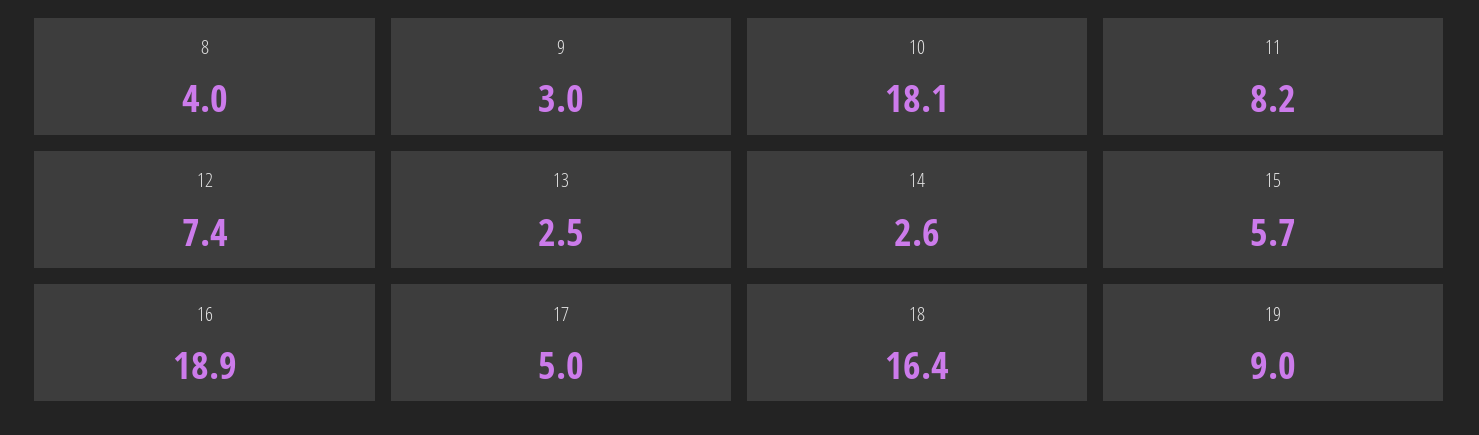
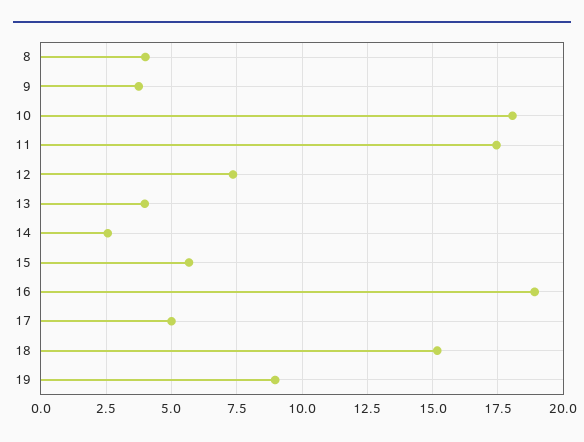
  {
    "8": 4,
-   "9": 3,
+   "9": 3.75,
    "10": 18.1,
-   "11": 8.2,
+   "11": 17.5,
    "12": 7.4,
-   "13": 2.5,
+   "13": 4,
    "14": 2.6,
    "15": 5.7,
    "16": 18.9,
    "17": 5,
-   "18": 16.4,
+   "18": 15.25,
    "19": 9
  }

